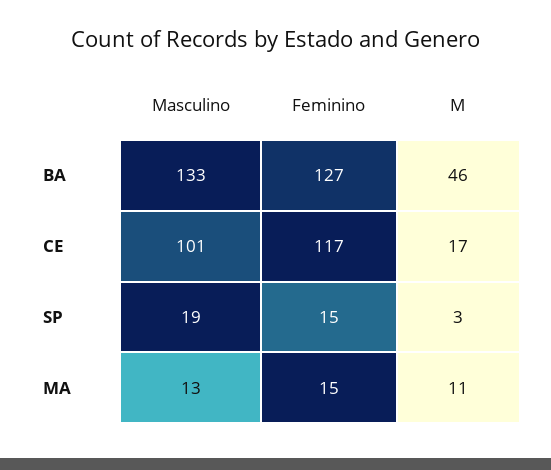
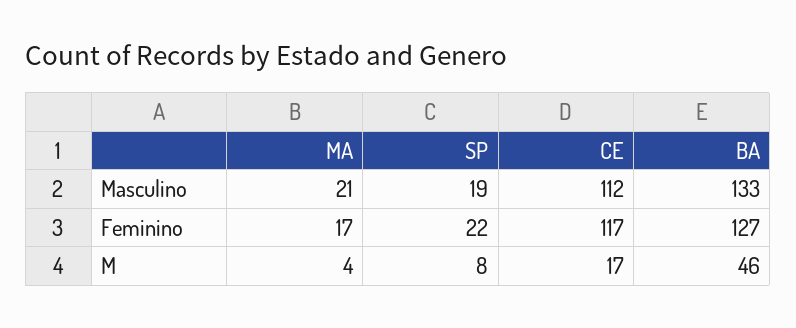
  {
    "Masculino": {
      "BA": 133,
-     "CE": 101,
+     "CE": 112,
      "SP": 19,
-     "MA": 13
+     "MA": 21
    },
    "Feminino": {
      "BA": 127,
      "CE": 117,
-     "SP": 15,
+     "SP": 22,
-     "MA": 15
+     "MA": 17
    },
    "M": {
      "BA": 46,
      "CE": 17,
-     "SP": 3,
+     "SP": 8,
-     "MA": 11
+     "MA": 4
    }
  }

